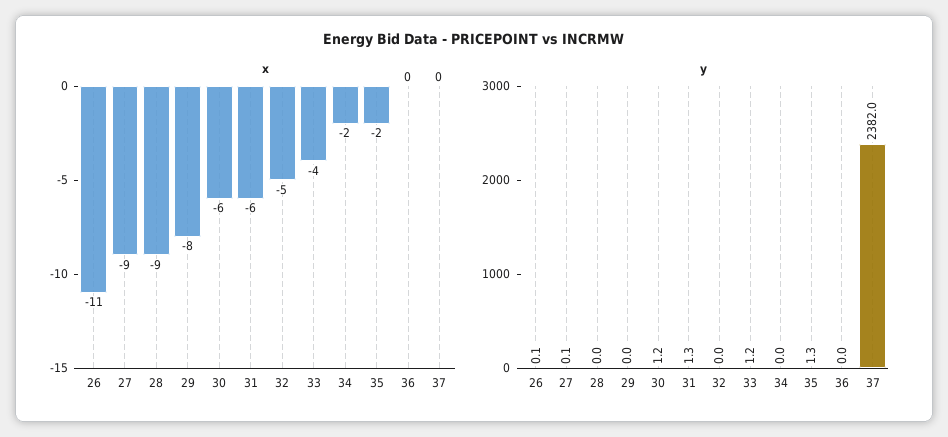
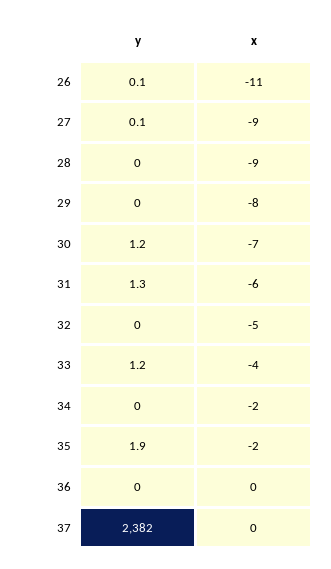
  {
    "x": {
      "26": -11,
      "27": -9,
      "28": -9,
      "29": -8,
-     "30": -6,
+     "30": -7,
      "31": -6,
      "32": -5,
      "33": -4,
      "34": -2,
      "35": -2,
      "36": 0,
      "37": 0
    },
    "y": {
      "26": 0.1,
      "27": 0.1,
      "28": 0,
      "29": 0,
      "30": 1.2,
      "31": 1.3,
      "32": 0,
      "33": 1.2,
      "34": 0,
-     "35": 1.3,
+     "35": 1.9,
      "36": 0,
      "37": 2382
    }
  }

